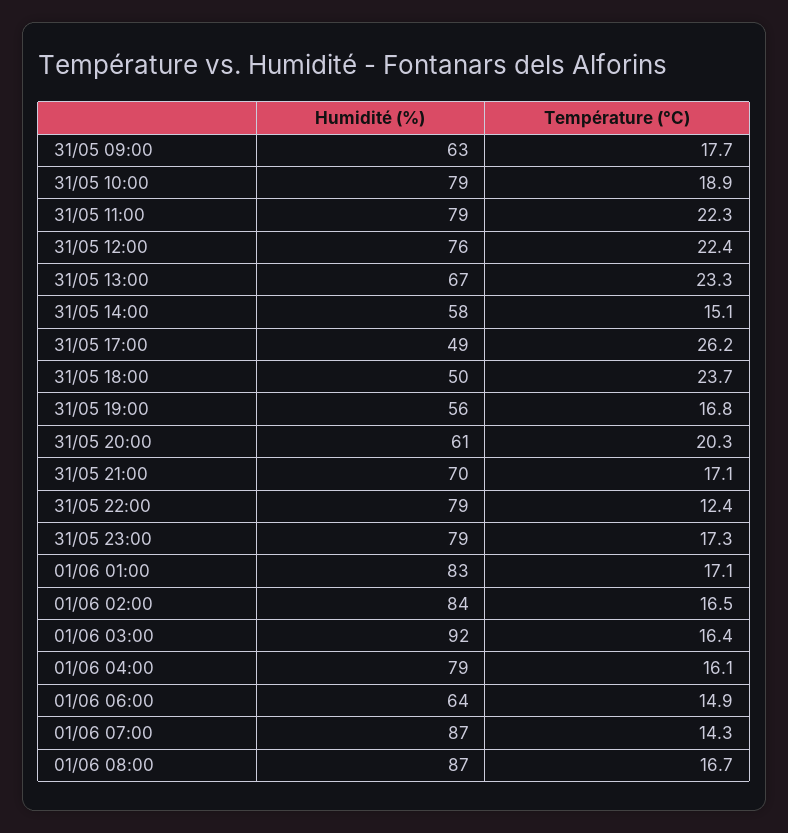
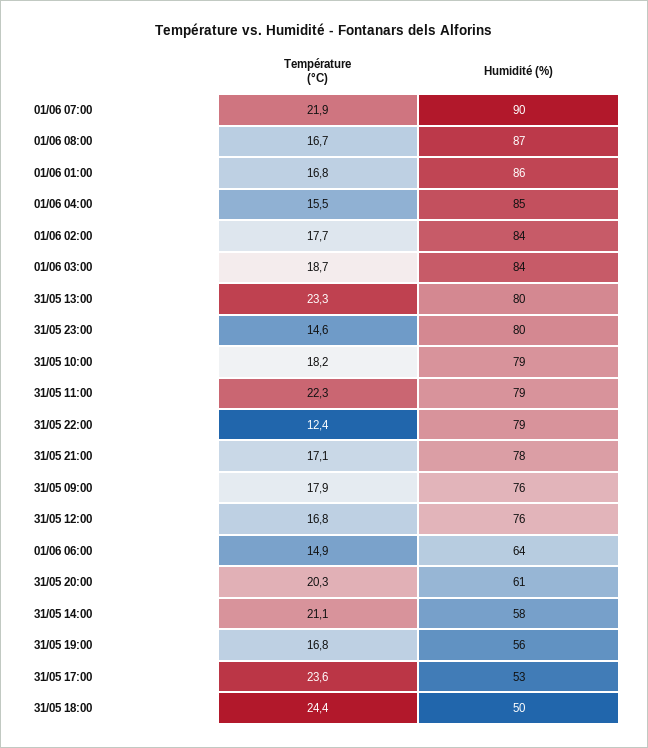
  {
    "Humidité (%)": {
-     "31/05 09:00": 63,
+     "31/05 09:00": 76,
      "31/05 10:00": 79,
      "31/05 11:00": 79,
      "31/05 12:00": 76,
-     "31/05 13:00": 67,
+     "31/05 13:00": 80,
      "31/05 14:00": 58,
-     "31/05 17:00": 49,
+     "31/05 17:00": 53,
      "31/05 18:00": 50,
      "31/05 19:00": 56,
      "31/05 20:00": 61,
-     "31/05 21:00": 70,
+     "31/05 21:00": 78,
      "31/05 22:00": 79,
-     "31/05 23:00": 79,
+     "31/05 23:00": 80,
-     "01/06 01:00": 83,
+     "01/06 01:00": 86,
      "01/06 02:00": 84,
-     "01/06 03:00": 92,
+     "01/06 03:00": 84,
-     "01/06 04:00": 79,
+     "01/06 04:00": 85,
      "01/06 06:00": 64,
-     "01/06 07:00": 87,
+     "01/06 07:00": 90,
      "01/06 08:00": 87
    },
    "Température (°C)": {
-     "31/05 09:00": 17.7,
+     "31/05 09:00": 17.9,
-     "31/05 10:00": 18.9,
+     "31/05 10:00": 18.2,
      "31/05 11:00": 22.3,
-     "31/05 12:00": 22.4,
+     "31/05 12:00": 16.8,
      "31/05 13:00": 23.3,
-     "31/05 14:00": 15.1,
+     "31/05 14:00": 21.1,
-     "31/05 17:00": 26.2,
+     "31/05 17:00": 23.6,
-     "31/05 18:00": 23.7,
+     "31/05 18:00": 24.4,
      "31/05 19:00": 16.8,
      "31/05 20:00": 20.3,
      "31/05 21:00": 17.1,
      "31/05 22:00": 12.4,
-     "31/05 23:00": 17.3,
+     "31/05 23:00": 14.6,
-     "01/06 01:00": 17.1,
+     "01/06 01:00": 16.8,
-     "01/06 02:00": 16.5,
+     "01/06 02:00": 17.7,
-     "01/06 03:00": 16.4,
+     "01/06 03:00": 18.7,
-     "01/06 04:00": 16.1,
+     "01/06 04:00": 15.5,
      "01/06 06:00": 14.9,
-     "01/06 07:00": 14.3,
+     "01/06 07:00": 21.9,
      "01/06 08:00": 16.7
    }
  }

